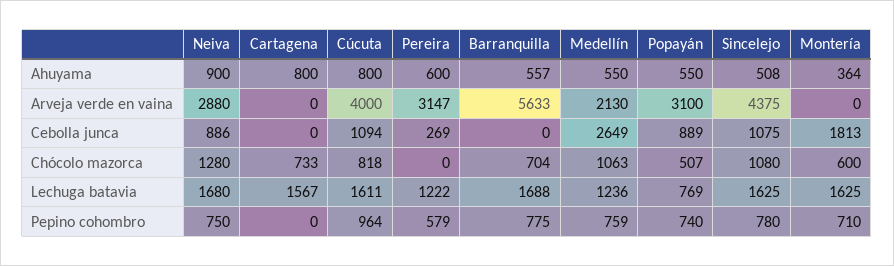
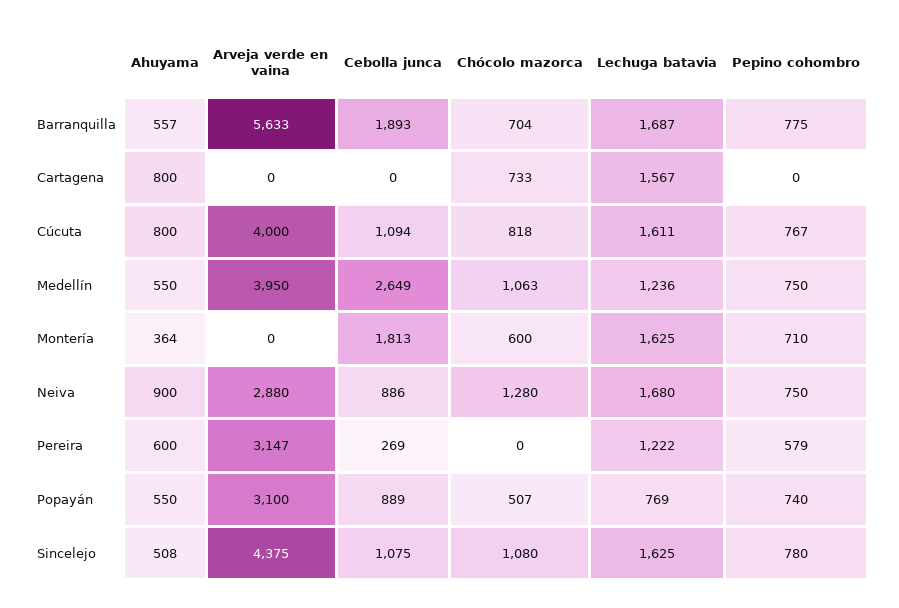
  {
    "Neiva": {
      "Ahuyama": 900,
      "Arveja verde en vaina": 2880,
      "Cebolla junca": 886,
      "Chócolo mazorca": 1280,
      "Lechuga batavia": 1680,
      "Pepino cohombro": 750
    },
    "Cartagena": {
      "Ahuyama": 800,
      "Arveja verde en vaina": 0,
      "Cebolla junca": 0,
      "Chócolo mazorca": 733,
      "Lechuga batavia": 1567,
      "Pepino cohombro": 0
    },
    "Cúcuta": {
      "Ahuyama": 800,
      "Arveja verde en vaina": 4000,
      "Cebolla junca": 1094,
      "Chócolo mazorca": 818,
      "Lechuga batavia": 1611,
-     "Pepino cohombro": 964
+     "Pepino cohombro": 767
    },
    "Pereira": {
      "Ahuyama": 600,
      "Arveja verde en vaina": 3147,
      "Cebolla junca": 269,
      "Chócolo mazorca": 0,
      "Lechuga batavia": 1222,
      "Pepino cohombro": 579
    },
    "Barranquilla": {
      "Ahuyama": 557,
      "Arveja verde en vaina": 5633,
-     "Cebolla junca": 0,
+     "Cebolla junca": 1893,
      "Chócolo mazorca": 704,
-     "Lechuga batavia": 1688,
+     "Lechuga batavia": 1687,
      "Pepino cohombro": 775
    },
    "Medellín": {
      "Ahuyama": 550,
-     "Arveja verde en vaina": 2130,
+     "Arveja verde en vaina": 3950,
      "Cebolla junca": 2649,
      "Chócolo mazorca": 1063,
      "Lechuga batavia": 1236,
-     "Pepino cohombro": 759
+     "Pepino cohombro": 750
    },
    "Popayán": {
      "Ahuyama": 550,
      "Arveja verde en vaina": 3100,
      "Cebolla junca": 889,
      "Chócolo mazorca": 507,
      "Lechuga batavia": 769,
      "Pepino cohombro": 740
    },
    "Sincelejo": {
      "Ahuyama": 508,
      "Arveja verde en vaina": 4375,
      "Cebolla junca": 1075,
      "Chócolo mazorca": 1080,
      "Lechuga batavia": 1625,
      "Pepino cohombro": 780
    },
    "Montería": {
      "Ahuyama": 364,
      "Arveja verde en vaina": 0,
      "Cebolla junca": 1813,
      "Chócolo mazorca": 600,
      "Lechuga batavia": 1625,
      "Pepino cohombro": 710
    }
  }

